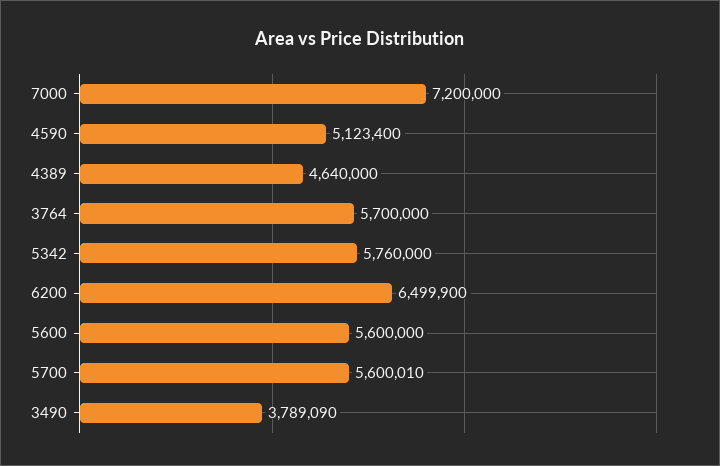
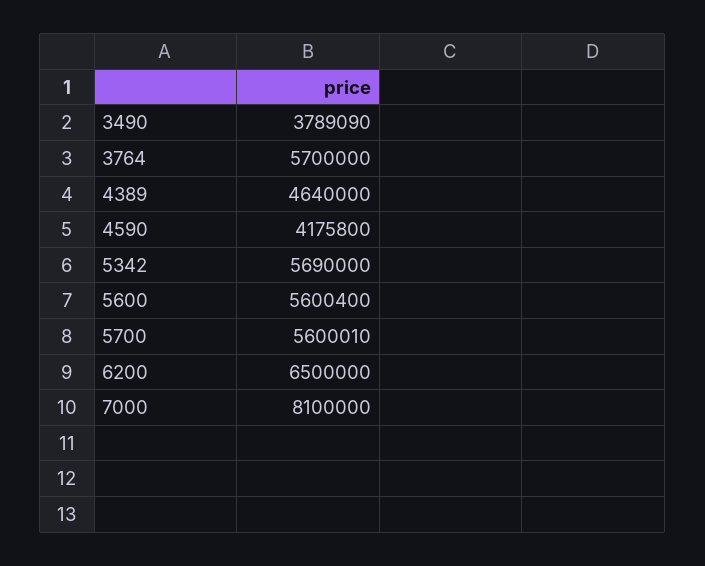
  {
-   "7000": 7200000,
+   "7000": 8100000,
-   "4590": 5123400,
+   "4590": 4175800,
    "4389": 4640000,
    "3764": 5700000,
-   "5342": 5760000,
+   "5342": 5690000,
-   "6200": 6499900,
+   "6200": 6500000,
-   "5600": 5600000,
+   "5600": 5600400,
    "5700": 5600010,
    "3490": 3789090
  }

